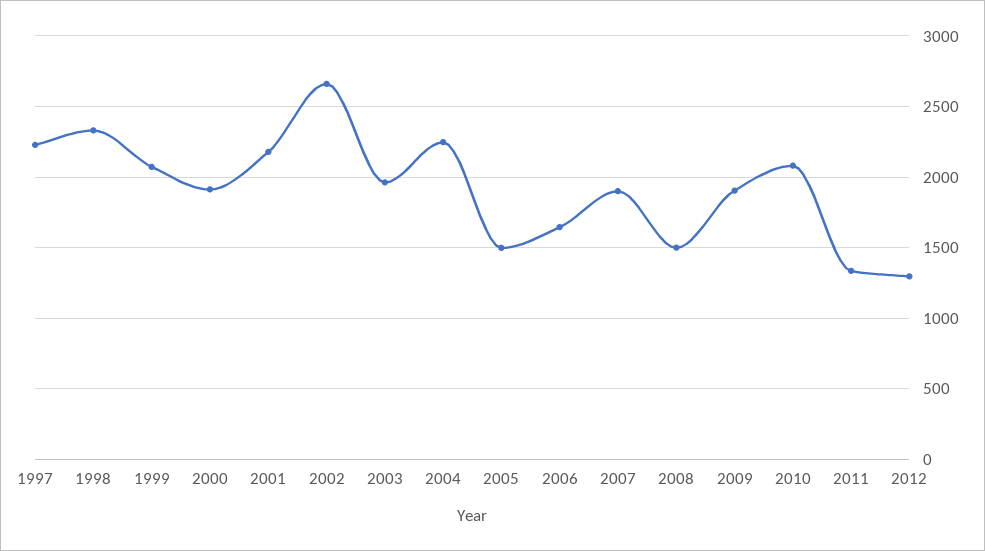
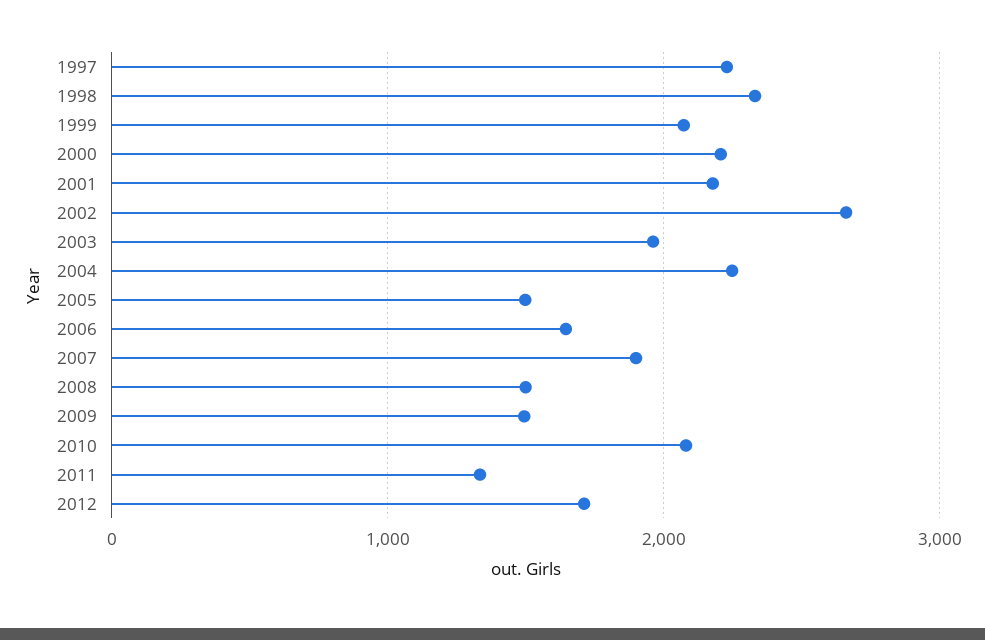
  {
    "1997": 2250,
    "1998": 2350,
    "1999": 2050,
-   "2000": 1900,
+   "2000": 2200,
    "2001": 2200,
    "2002": 2650,
    "2003": 1950,
    "2004": 2250,
    "2005": 1500,
    "2006": 1650,
    "2007": 1900,
    "2008": 1500,
-   "2009": 1900,
+   "2009": 1500,
    "2010": 2100,
    "2011": 1350,
-   "2012": 1300
+   "2012": 1700
  }

